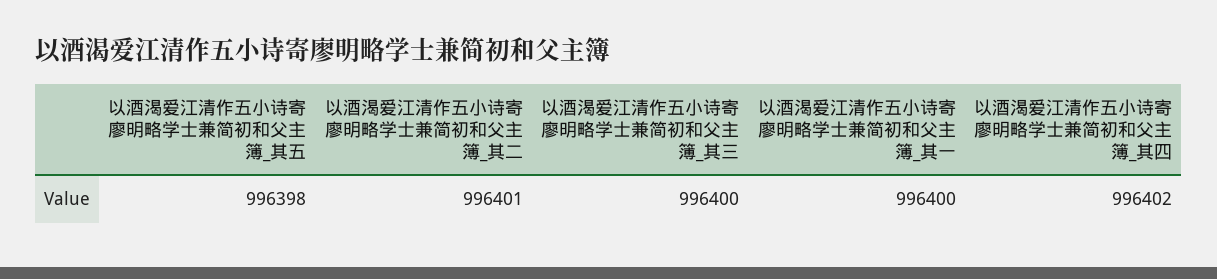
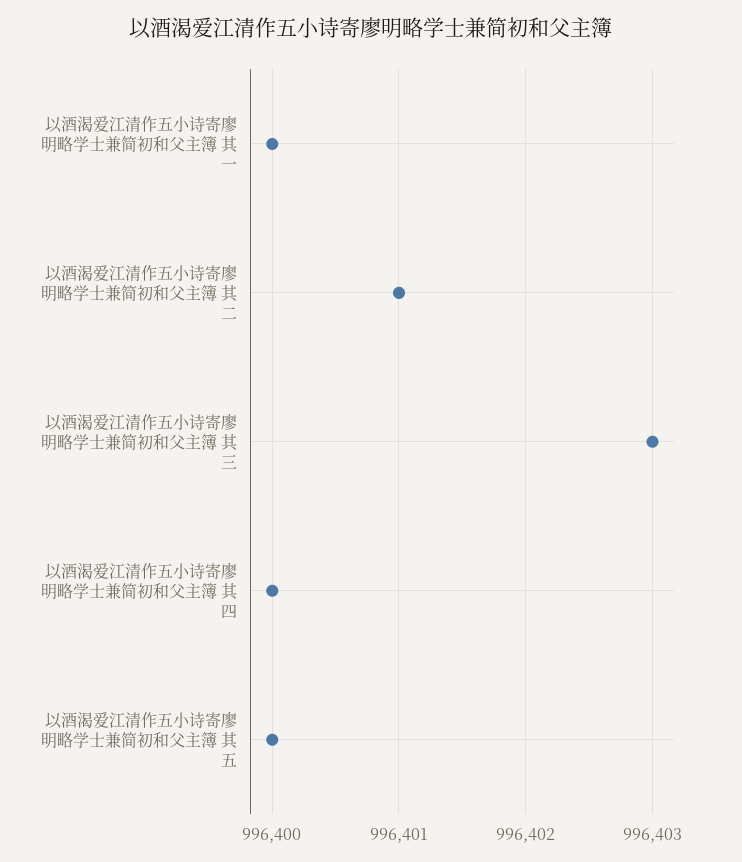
  {
-   "以酒渴爱江清作五小诗寄廖明略学士兼简初和父主簿_其五": 996398,
+   "以酒渴爱江清作五小诗寄廖明略学士兼简初和父主簿_其五": 996400,
    "以酒渴爱江清作五小诗寄廖明略学士兼简初和父主簿_其二": 996401,
-   "以酒渴爱江清作五小诗寄廖明略学士兼简初和父主簿_其三": 996400,
+   "以酒渴爱江清作五小诗寄廖明略学士兼简初和父主簿_其三": 996403,
    "以酒渴爱江清作五小诗寄廖明略学士兼简初和父主簿_其一": 996400,
-   "以酒渴爱江清作五小诗寄廖明略学士兼简初和父主簿_其四": 996402
+   "以酒渴爱江清作五小诗寄廖明略学士兼简初和父主簿_其四": 996400
  }

